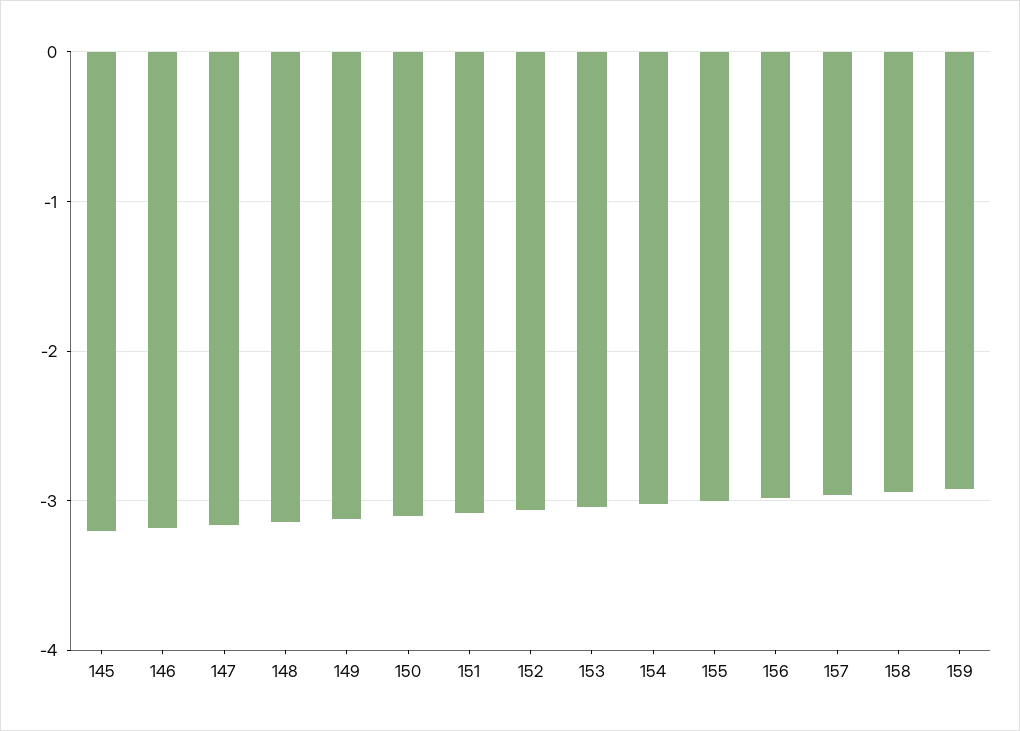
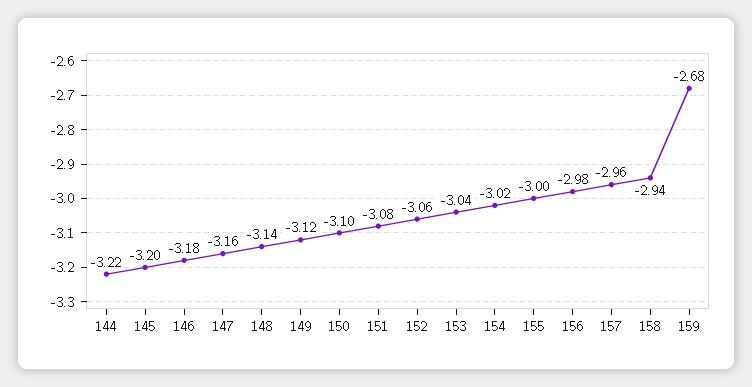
  {
    "145": -3.2,
    "146": -3.18,
    "147": -3.16,
    "148": -3.14,
    "149": -3.12,
    "150": -3.1,
    "151": -3.08,
    "152": -3.06,
    "153": -3.04,
    "154": -3.02,
    "155": -3,
    "156": -2.98,
    "157": -2.96,
    "158": -2.94,
-   "159": -2.9
+   "159": -2.68,
+   "144": -3.22
  }

